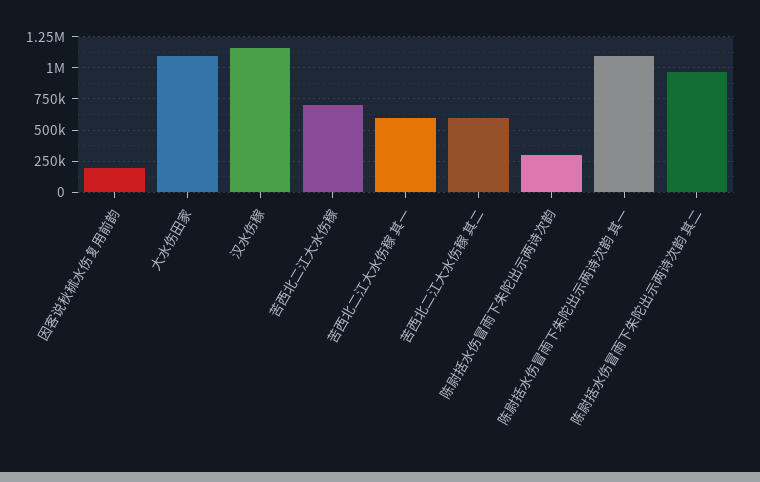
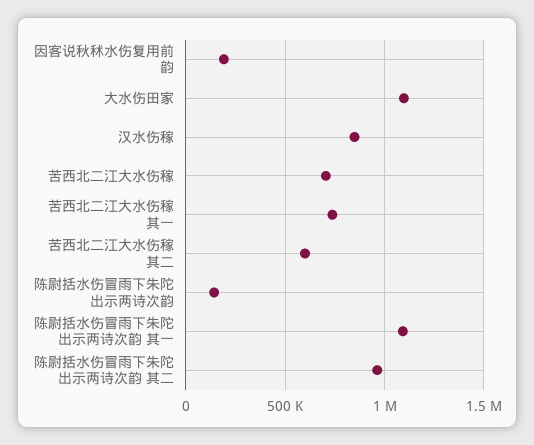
  {
    "因客说秋秫水伤复用前韵": 200000,
    "大水伤田家": 1100000,
-   "汉水伤稼": 1150000,
+   "汉水伤稼": 850000,
    "苦西北二江大水伤稼": 700000,
-   "苦西北二江大水伤稼 其一": 600000,
+   "苦西北二江大水伤稼 其一": 750000,
    "苦西北二江大水伤稼 其二": 600000,
-   "陈尉括水伤冒雨下朱陀出示两诗次韵": 300000,
+   "陈尉括水伤冒雨下朱陀出示两诗次韵": 150000,
    "陈尉括水伤冒雨下朱陀出示两诗次韵 其一": 1100000,
    "陈尉括水伤冒雨下朱陀出示两诗次韵 其二": 950000
  }

